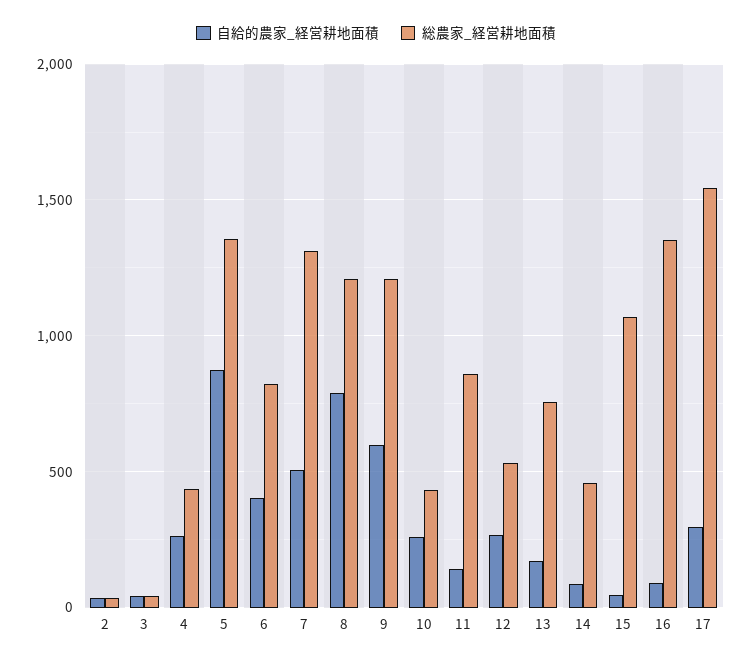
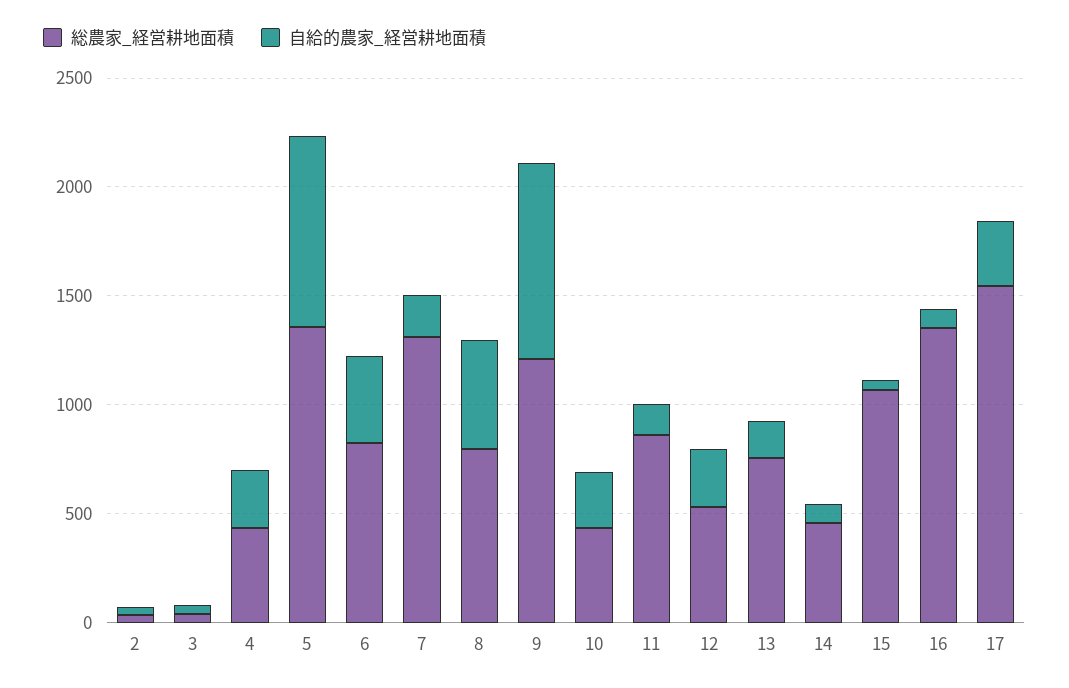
  {
    "自給的農家_経営耕地面積": {
      "2": 50,
      "3": 50,
      "4": 250,
      "5": 900,
      "6": 400,
-     "7": 500,
+     "7": 200,
-     "8": 800,
+     "8": 500,
-     "9": 600,
+     "9": 900,
      "10": 250,
      "11": 150,
      "12": 250,
      "13": 150,
      "14": 100,
      "15": 50,
      "16": 100,
      "17": 300
    },
    "総農家_経営耕地面積": {
      "2": 50,
      "3": 50,
      "4": 450,
      "5": 1350,
      "6": 800,
      "7": 1300,
-     "8": 1200,
+     "8": 800,
      "9": 1200,
      "10": 450,
      "11": 850,
      "12": 550,
      "13": 750,
      "14": 450,
      "15": 1050,
      "16": 1350,
      "17": 1550
    }
  }

